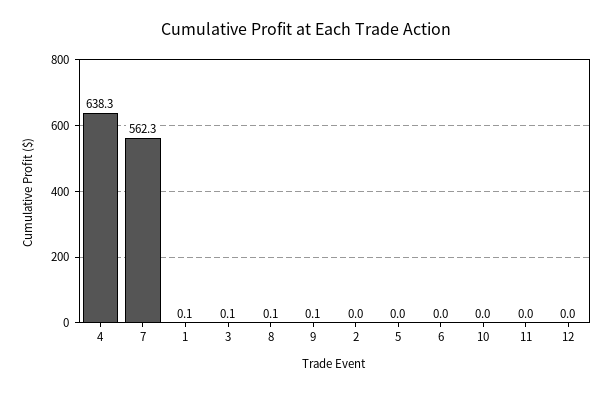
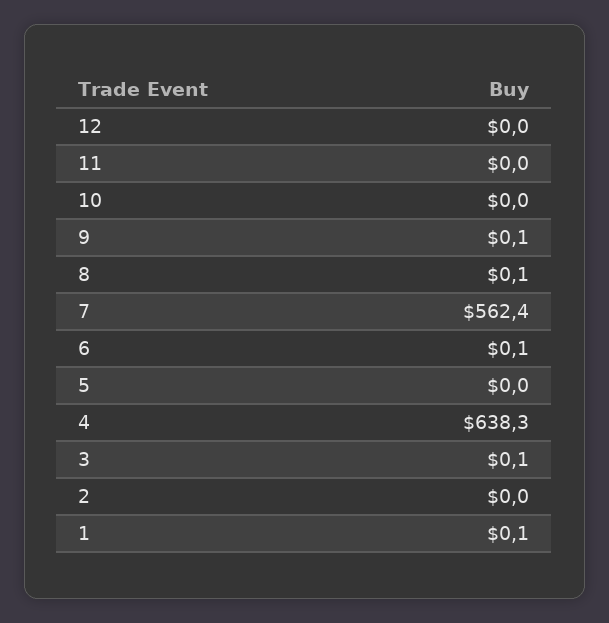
  {
    "4": 638.3,
-   "7": 562.3,
+   "7": 562.4,
    "1": 0.1,
    "3": 0.1,
    "8": 0.1,
    "9": 0.1,
    "2": 0,
    "5": 0,
-   "6": 0,
+   "6": 0.1,
    "10": 0,
    "11": 0,
    "12": 0
  }

